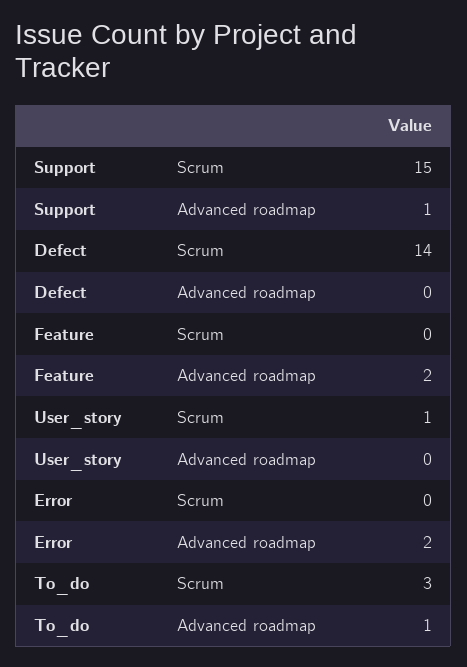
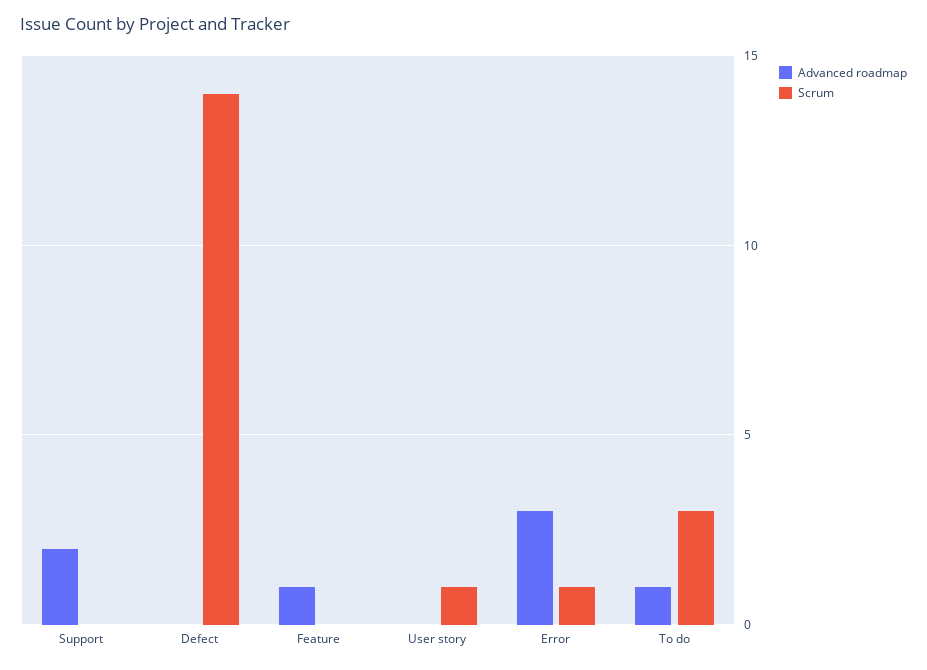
  {
    "Scrum": {
-     "Support": 15,
+     "Support": 0,
      "Defect": 14,
      "Feature": 0,
      "User_story": 1,
-     "Error": 0,
+     "Error": 1,
      "To_do": 3
    },
    "Advanced roadmap": {
-     "Support": 1,
+     "Support": 2,
      "Defect": 0,
-     "Feature": 2,
+     "Feature": 1,
      "User_story": 0,
-     "Error": 2,
+     "Error": 3,
      "To_do": 1
    }
  }

